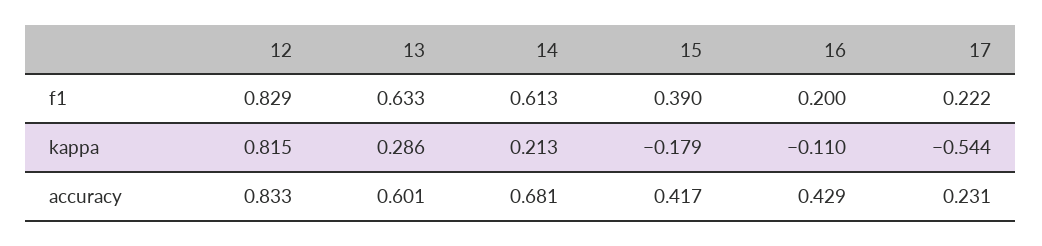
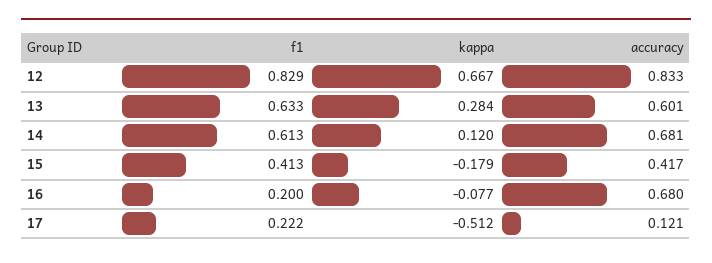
  {
    "12": {
      "f1": 0.829,
-     "kappa": 0.815,
+     "kappa": 0.667,
      "accuracy": 0.833
    },
    "13": {
      "f1": 0.633,
-     "kappa": 0.286,
+     "kappa": 0.284,
      "accuracy": 0.601
    },
    "14": {
      "f1": 0.613,
-     "kappa": 0.213,
+     "kappa": 0.12,
      "accuracy": 0.681
    },
    "15": {
-     "f1": 0.39,
+     "f1": 0.413,
      "kappa": -0.179,
      "accuracy": 0.417
    },
    "16": {
      "f1": 0.2,
-     "kappa": -0.11,
+     "kappa": -0.077,
-     "accuracy": 0.429
+     "accuracy": 0.68
    },
    "17": {
      "f1": 0.222,
-     "kappa": -0.544,
+     "kappa": -0.512,
-     "accuracy": 0.231
+     "accuracy": 0.121
    }
  }

